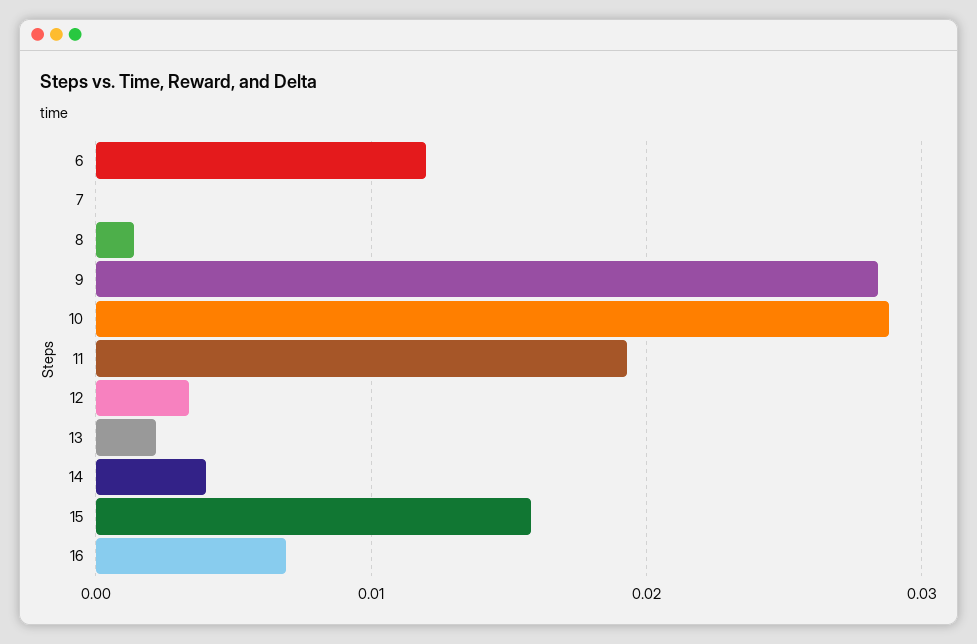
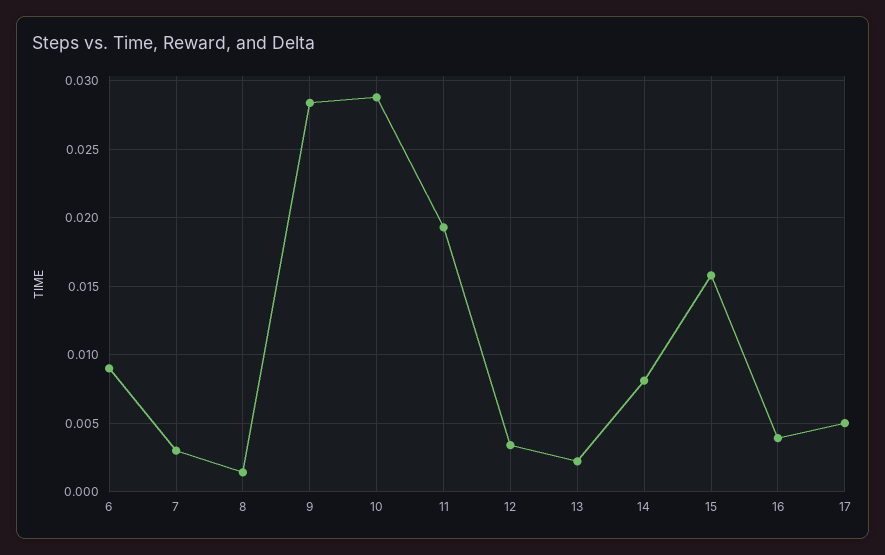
  {
-   "6": 0.012,
+   "6": 0.009,
-   "7": 0,
+   "7": 0.003,
    "8": 0.0015,
    "9": 0.0285,
    "10": 0.029,
    "11": 0.0195,
    "12": 0.0035,
    "13": 0.002,
-   "14": 0.004,
+   "14": 0.008,
    "15": 0.016,
-   "16": 0.007
+   "16": 0.004,
+   "17": 0.005
  }

